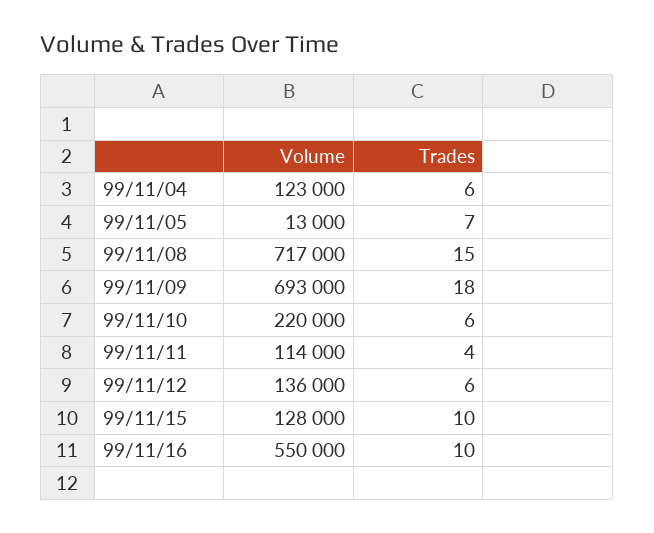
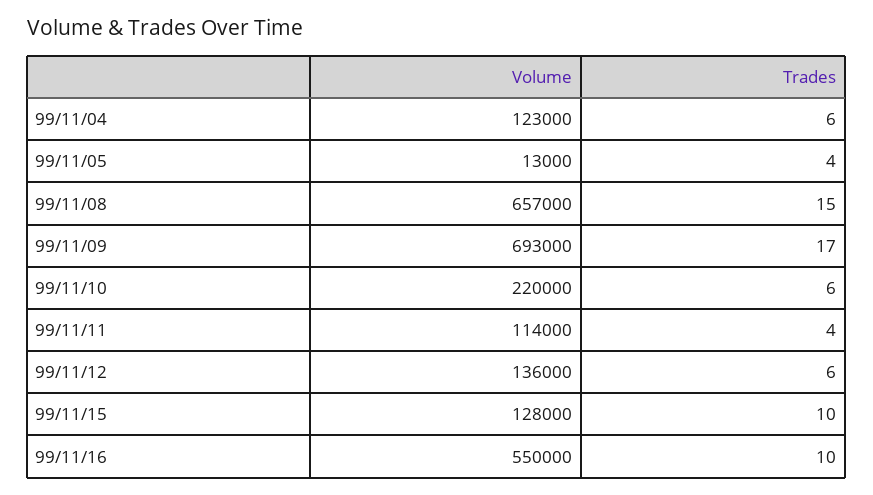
  {
    "Volume": {
      "99/11/04": 123000,
      "99/11/05": 13000,
-     "99/11/08": 717000,
+     "99/11/08": 657000,
      "99/11/09": 693000,
      "99/11/10": 220000,
      "99/11/11": 114000,
      "99/11/12": 136000,
      "99/11/15": 128000,
      "99/11/16": 550000
    },
    "Trades": {
      "99/11/04": 6,
-     "99/11/05": 7,
+     "99/11/05": 4,
      "99/11/08": 15,
-     "99/11/09": 18,
+     "99/11/09": 17,
      "99/11/10": 6,
      "99/11/11": 4,
      "99/11/12": 6,
      "99/11/15": 10,
      "99/11/16": 10
    }
  }

